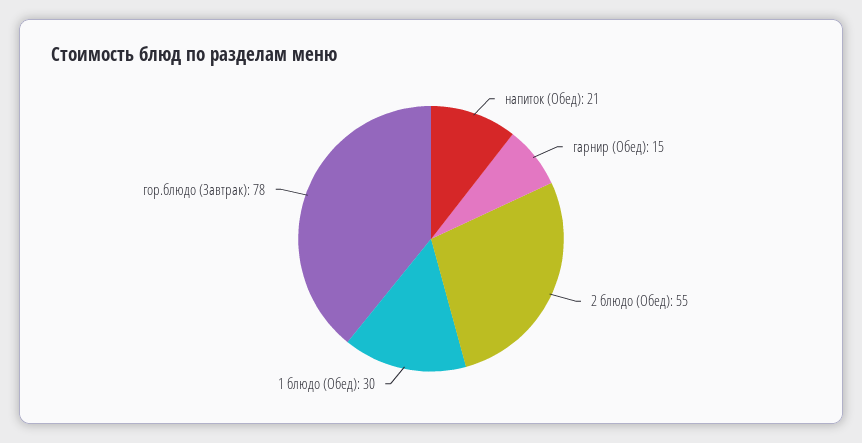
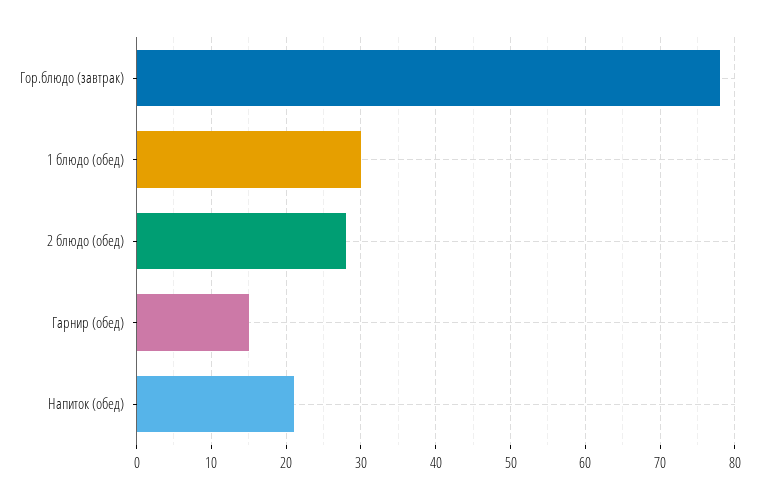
  {
    "напиток (Обед)": 21,
    "гарнир (Обед)": 15,
-   "2 блюдо (Обед)": 55,
+   "2 блюдо (Обед)": 28,
    "1 блюдо (Обед)": 30,
    "гор.блюдо (Завтрак)": 78
  }

